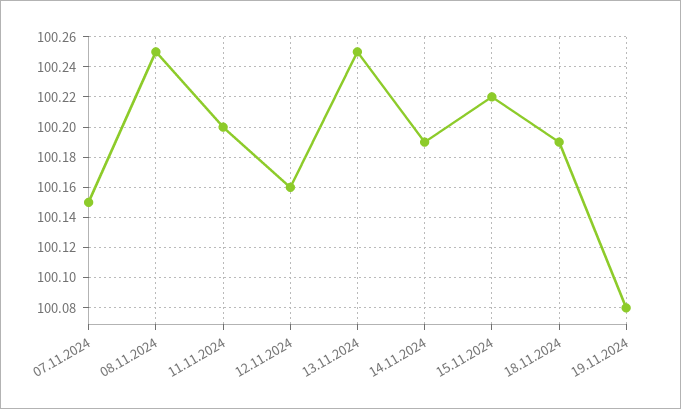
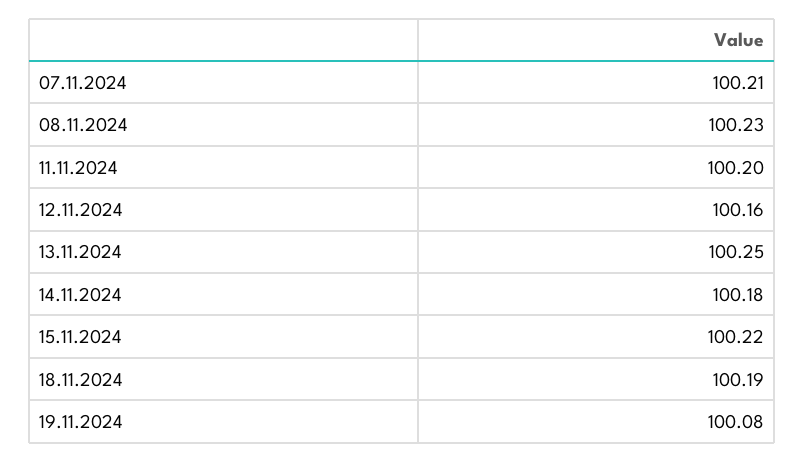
  {
-   "07.11.2024": 100.15,
+   "07.11.2024": 100.21,
-   "08.11.2024": 100.25,
+   "08.11.2024": 100.23,
    "11.11.2024": 100.2,
    "12.11.2024": 100.16,
    "13.11.2024": 100.25,
-   "14.11.2024": 100.19,
+   "14.11.2024": 100.18,
    "15.11.2024": 100.22,
    "18.11.2024": 100.19,
    "19.11.2024": 100.08
  }

